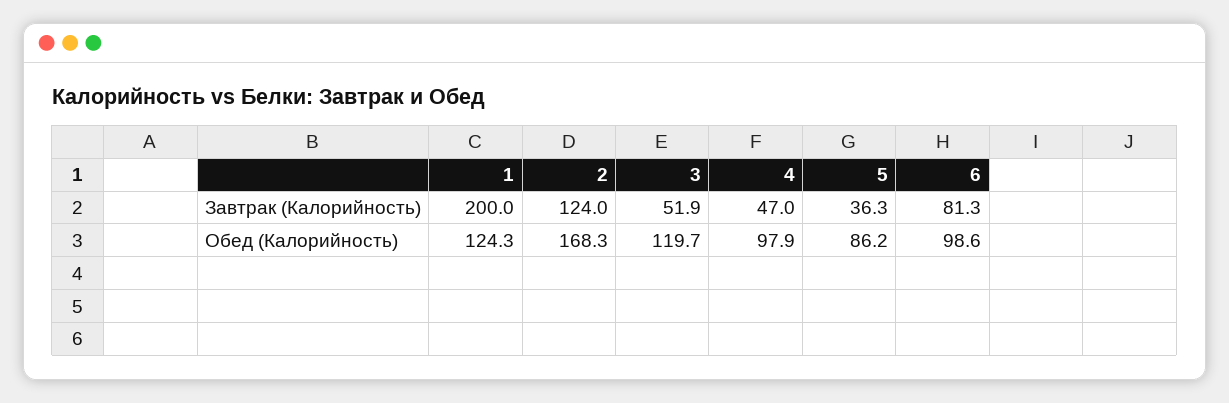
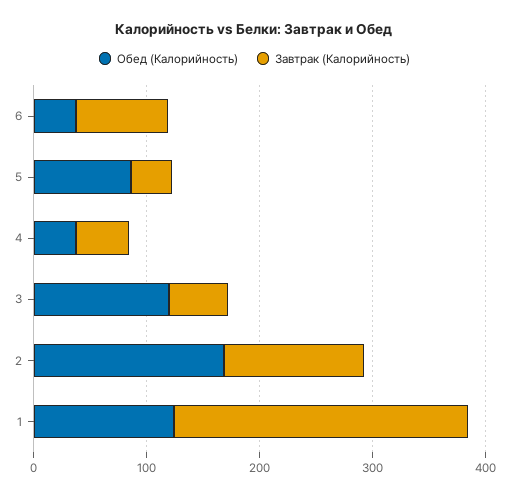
  {
    "Завтрак (Калорийность)": {
-     "1": 200,
+     "1": 260,
      "2": 124,
      "3": 51.9,
      "4": 47,
      "5": 36.3,
      "6": 81.3
    },
    "Обед (Калорийность)": {
      "1": 124.3,
      "2": 168.3,
      "3": 119.7,
-     "4": 97.9,
+     "4": 40,
      "5": 86.2,
-     "6": 98.6
+     "6": 40
    }
  }

